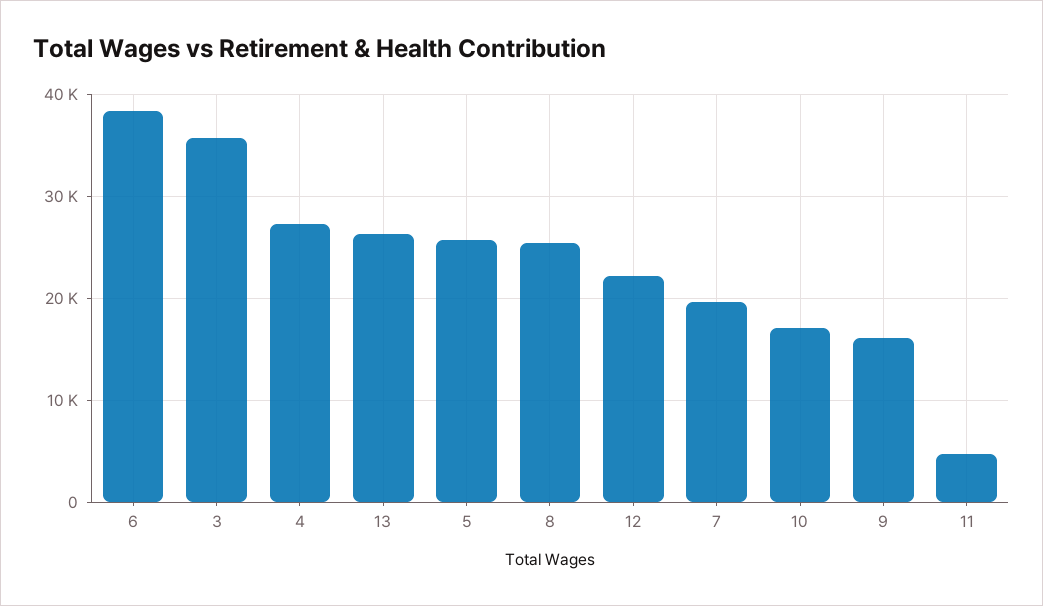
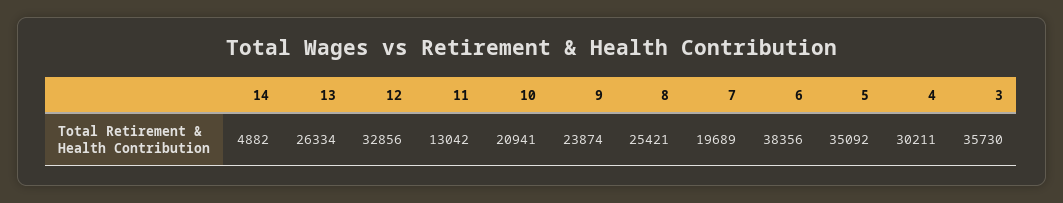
  {
    "6": 38356,
    "3": 35730,
-   "4": 27000,
+   "4": 30211,
    "13": 26334,
-   "5": 26000,
+   "5": 35092,
    "8": 25421,
-   "12": 22000,
+   "12": 32856,
    "7": 19689,
-   "10": 17000,
+   "10": 20941,
-   "9": 16000,
+   "9": 23874,
-   "11": 5000
+   "11": 13042,
+   "14": 4882
  }

